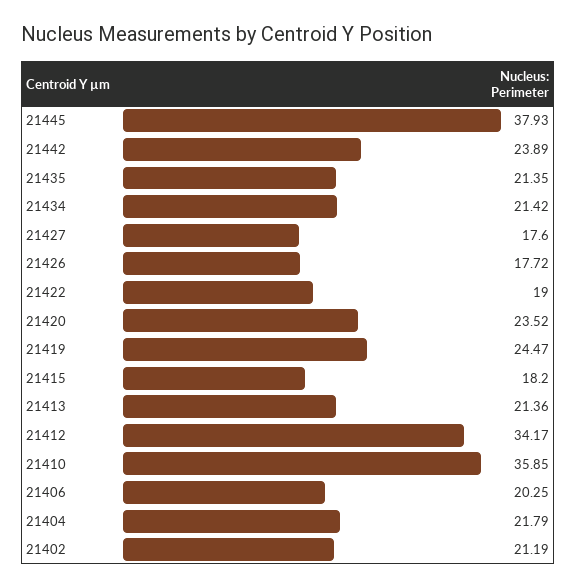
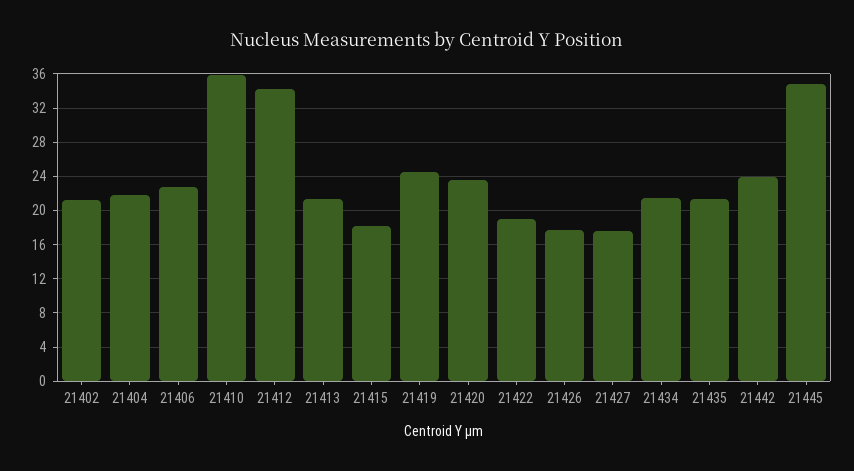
  {
-   "21445": 37.93,
+   "21445": 35,
    "21442": 23.89,
    "21435": 21.35,
    "21434": 21.42,
    "21427": 17.6,
    "21426": 17.72,
    "21422": 19,
    "21420": 23.52,
    "21419": 24.47,
    "21415": 18.2,
    "21413": 21.36,
    "21412": 34.17,
    "21410": 35.85,
-   "21406": 20.25,
+   "21406": 23,
    "21404": 21.79,
    "21402": 21.19
  }

